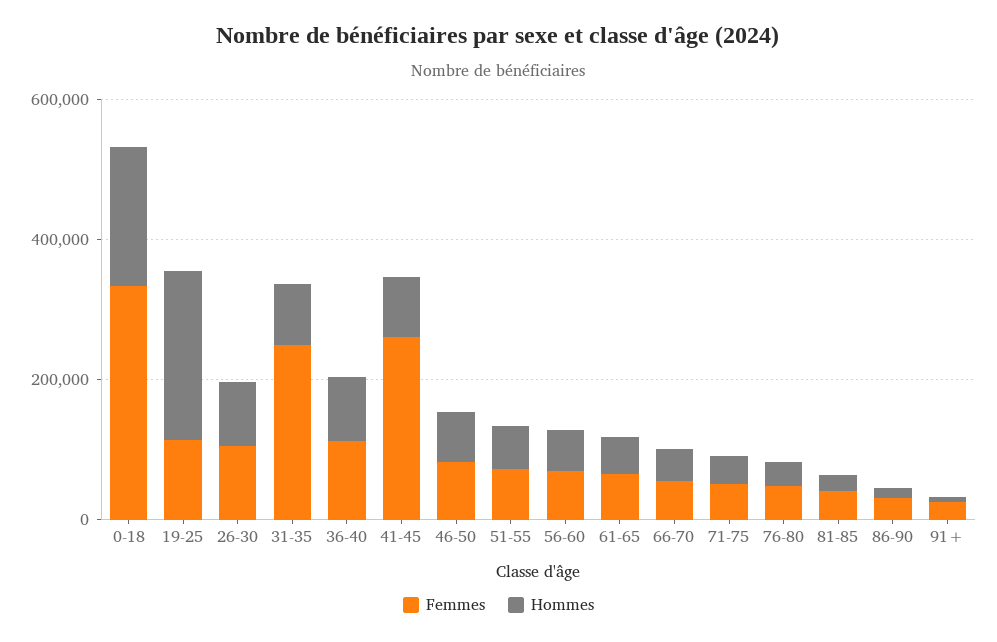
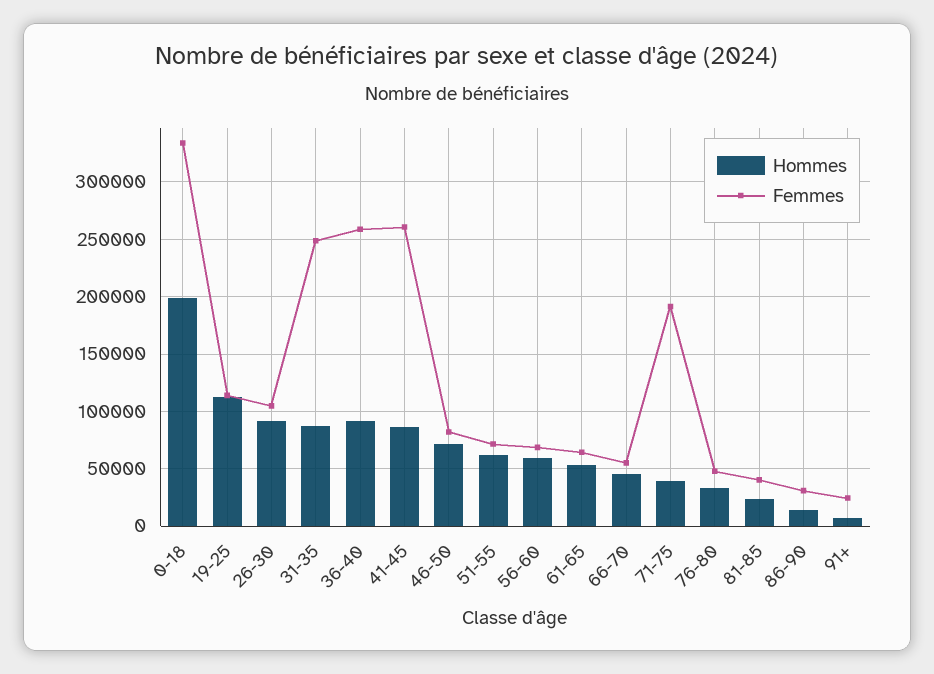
  {
    "Femmes": {
      "0-18": 330000,
      "19-25": 110000,
      "26-30": 100000,
      "31-35": 250000,
-     "36-40": 100000,
+     "36-40": 260000,
      "41-45": 260000,
      "46-50": 80000,
      "51-55": 70000,
      "56-60": 70000,
      "61-65": 60000,
      "66-70": 60000,
-     "71-75": 50000,
+     "71-75": 190000,
      "76-80": 50000,
      "81-85": 40000,
      "86-90": 30000,
      "91+": 20000
    },
    "Hommes": {
      "0-18": 200000,
-     "19-25": 250000,
+     "19-25": 110000,
      "26-30": 90000,
      "31-35": 90000,
      "36-40": 90000,
      "41-45": 90000,
      "46-50": 70000,
      "51-55": 60000,
      "56-60": 60000,
      "61-65": 50000,
      "66-70": 50000,
      "71-75": 40000,
      "76-80": 30000,
      "81-85": 20000,
      "86-90": 10000,
      "91+": 10000
    }
  }

